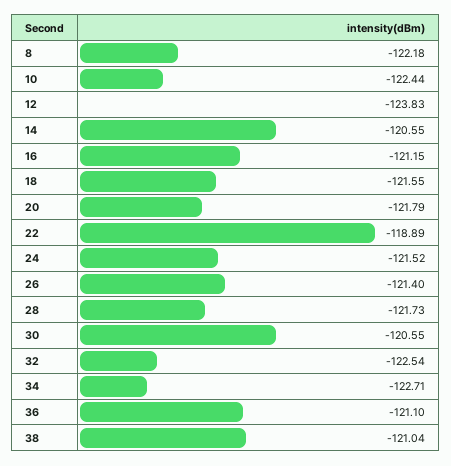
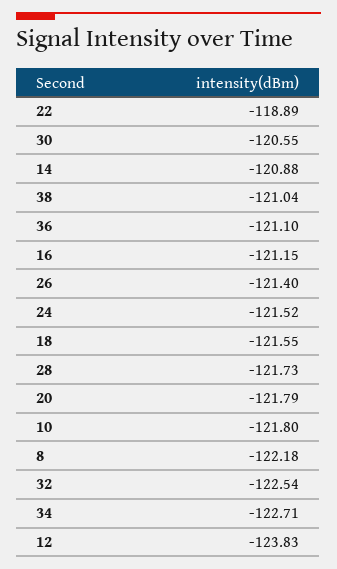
  {
    "8": -122.18,
-   "10": -122.44,
+   "10": -121.8,
    "12": -123.83,
-   "14": -120.55,
+   "14": -120.88,
    "16": -121.15,
    "18": -121.55,
    "20": -121.79,
    "22": -118.89,
    "24": -121.52,
    "26": -121.4,
    "28": -121.73,
    "30": -120.55,
    "32": -122.54,
    "34": -122.71,
    "36": -121.1,
    "38": -121.04
  }

